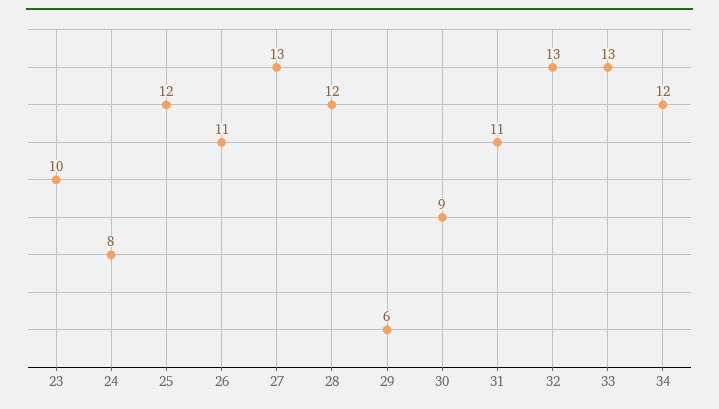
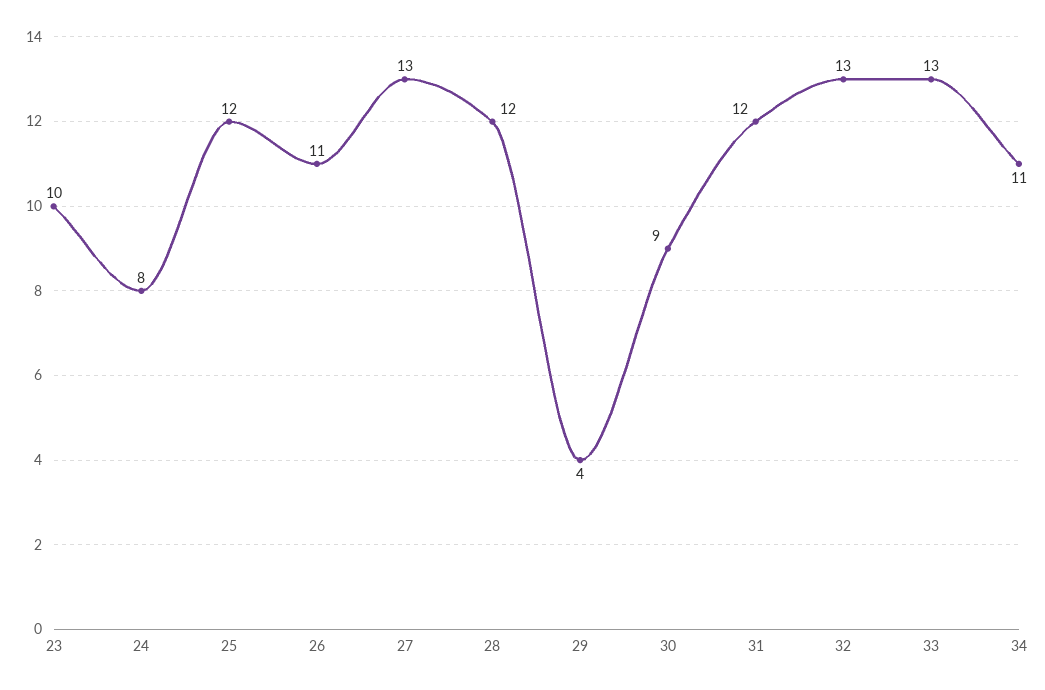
  {
    "23": 10,
    "24": 8,
    "25": 12,
    "26": 11,
    "27": 13,
    "28": 12,
-   "29": 6,
+   "29": 4,
    "30": 9,
-   "31": 11,
+   "31": 12,
    "32": 13,
    "33": 13,
-   "34": 12
+   "34": 11
  }

